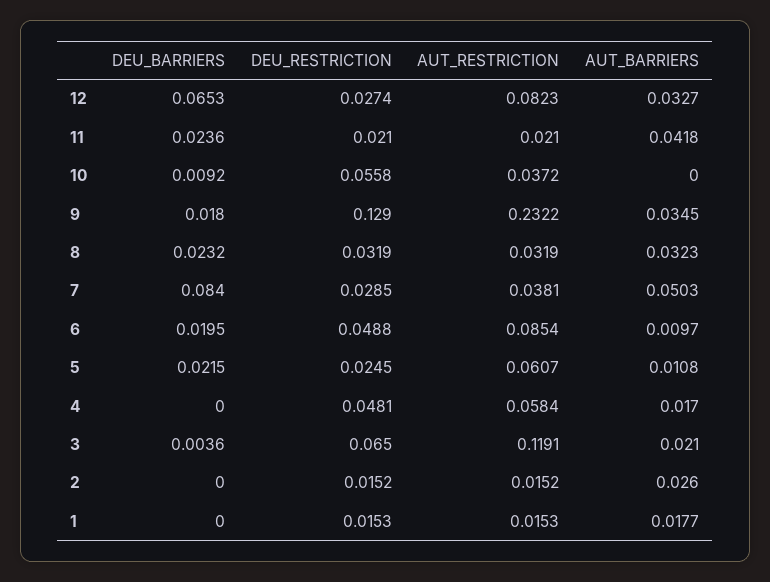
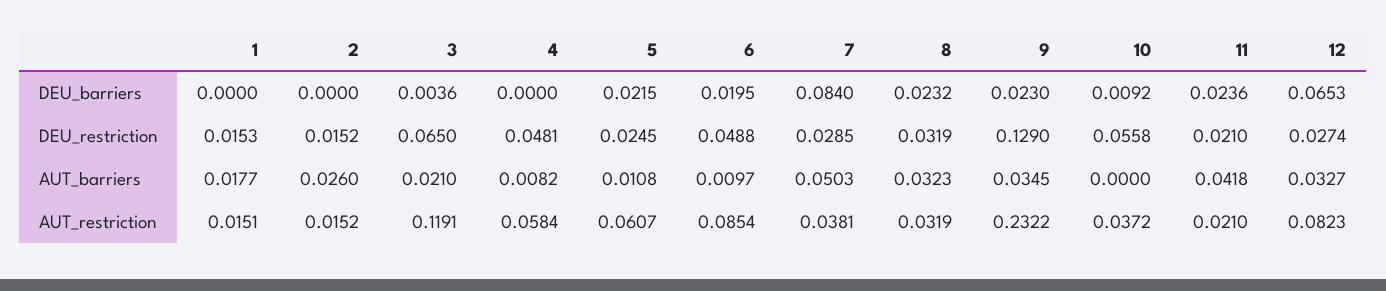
  {
    "DEU_BARRIERS": {
      "12": 0.0653,
      "11": 0.0236,
      "10": 0.0092,
-     "9": 0.018,
+     "9": 0.023,
      "8": 0.0232,
      "7": 0.084,
      "6": 0.0195,
      "5": 0.0215,
      "4": 0,
      "3": 0.0036,
      "2": 0,
      "1": 0
    },
    "DEU_RESTRICTION": {
      "12": 0.0274,
      "11": 0.021,
      "10": 0.0558,
      "9": 0.129,
      "8": 0.0319,
      "7": 0.0285,
      "6": 0.0488,
      "5": 0.0245,
      "4": 0.0481,
      "3": 0.065,
      "2": 0.0152,
      "1": 0.0153
    },
    "AUT_RESTRICTION": {
      "12": 0.0823,
      "11": 0.021,
      "10": 0.0372,
      "9": 0.2322,
      "8": 0.0319,
      "7": 0.0381,
      "6": 0.0854,
      "5": 0.0607,
      "4": 0.0584,
      "3": 0.1191,
      "2": 0.0152,
-     "1": 0.0153
+     "1": 0.0151
    },
    "AUT_BARRIERS": {
      "12": 0.0327,
      "11": 0.0418,
      "10": 0,
      "9": 0.0345,
      "8": 0.0323,
      "7": 0.0503,
      "6": 0.0097,
      "5": 0.0108,
-     "4": 0.017,
+     "4": 0.0082,
      "3": 0.021,
      "2": 0.026,
      "1": 0.0177
    }
  }

